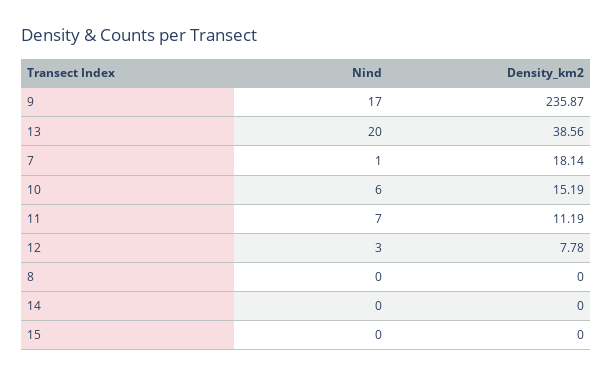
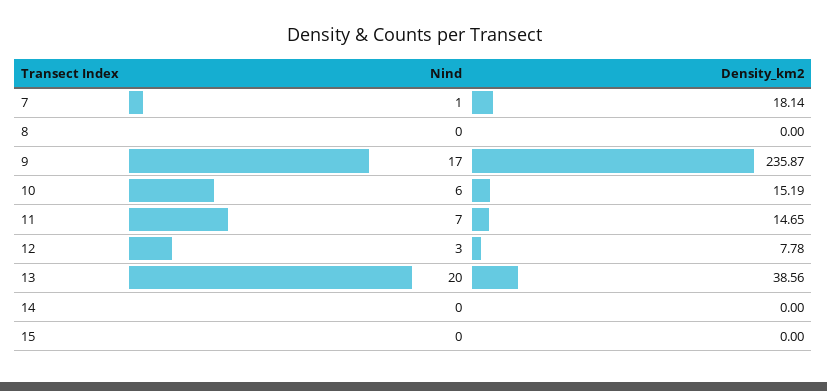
  {
    "Nind": {
      "9": 17,
      "13": 20,
      "7": 1,
      "10": 6,
      "11": 7,
      "12": 3,
      "8": 0,
      "14": 0,
      "15": 0
    },
    "Density_km2": {
      "9": 235.87,
      "13": 38.56,
      "7": 18.14,
      "10": 15.19,
-     "11": 11.19,
+     "11": 14.65,
      "12": 7.78,
      "8": 0,
      "14": 0,
      "15": 0
    }
  }

